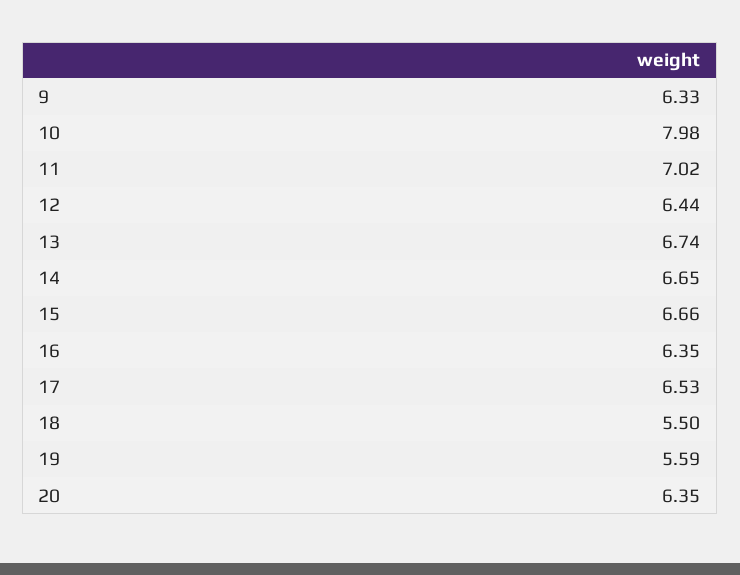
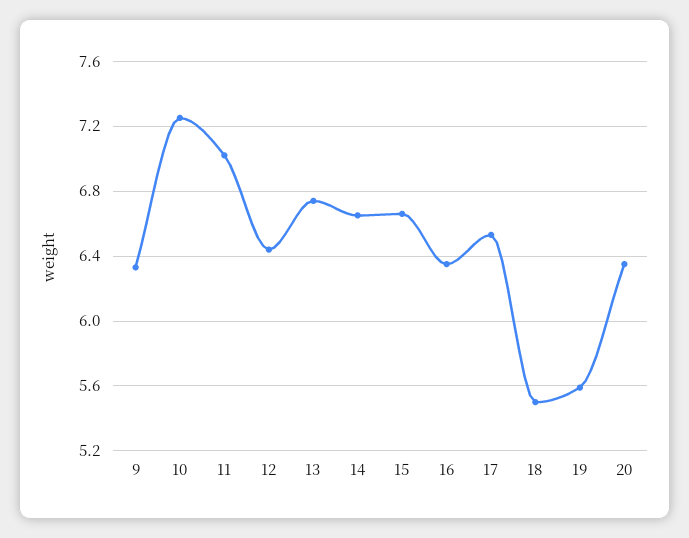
  {
    "9": 6.33,
-   "10": 7.98,
+   "10": 7.25,
    "11": 7.02,
    "12": 6.44,
    "13": 6.74,
    "14": 6.65,
    "15": 6.66,
    "16": 6.35,
    "17": 6.53,
    "18": 5.5,
    "19": 5.59,
    "20": 6.35
  }

